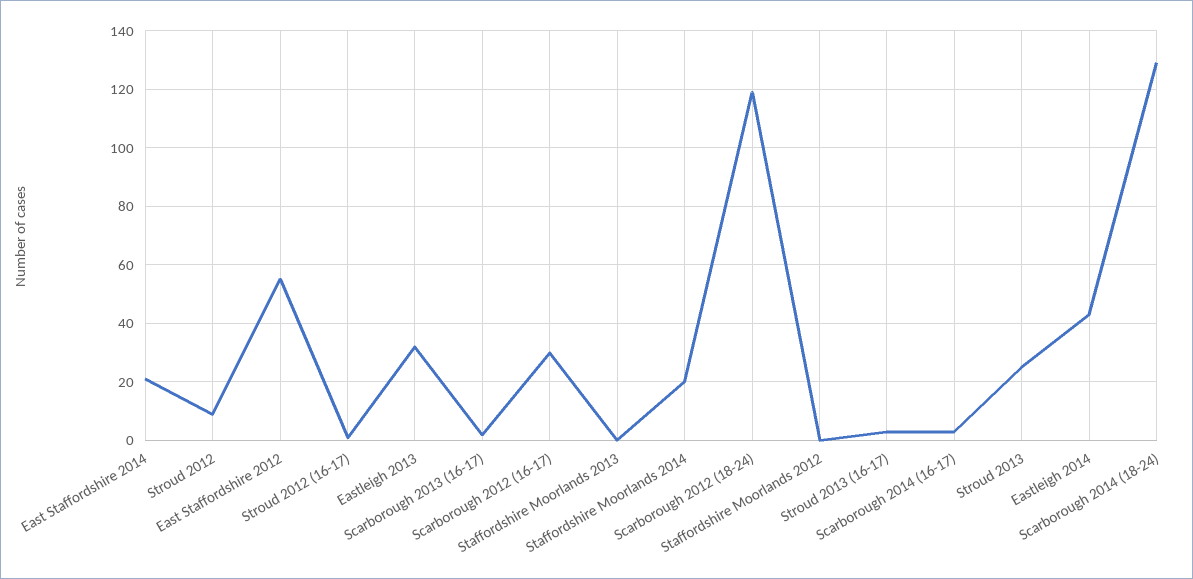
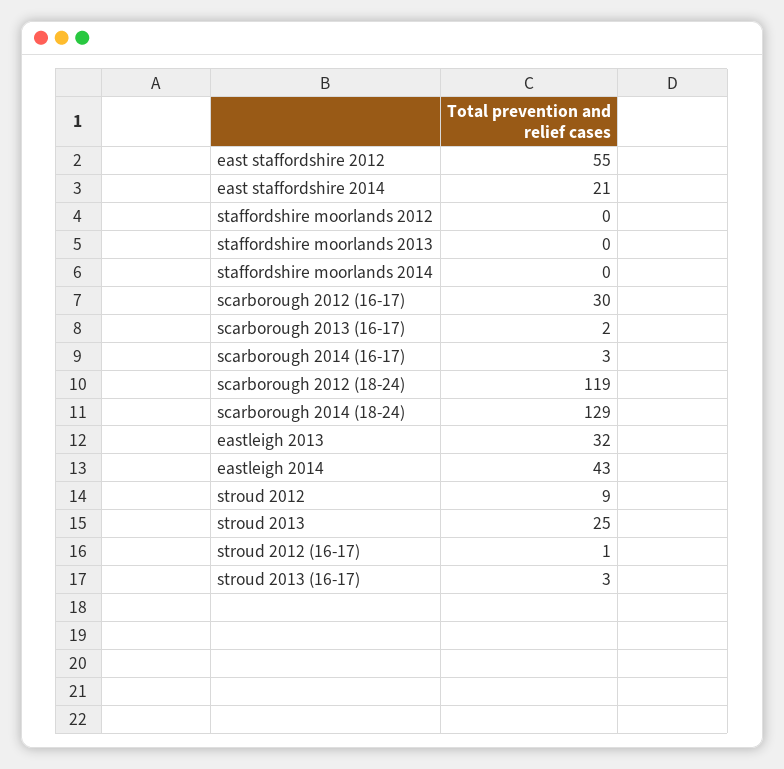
  {
    "East Staffordshire 2014": 21,
    "Stroud 2012": 9,
    "East Staffordshire 2012": 55,
    "Stroud 2012 (16-17)": 1,
    "Eastleigh 2013": 32,
    "Scarborough 2013 (16-17)": 2,
    "Scarborough 2012 (16-17)": 30,
    "Staffordshire Moorlands 2013": 0,
-   "Staffordshire Moorlands 2014": 20,
+   "Staffordshire Moorlands 2014": 0,
    "Scarborough 2012 (18-24)": 119,
    "Staffordshire Moorlands 2012": 0,
    "Stroud 2013 (16-17)": 3,
    "Scarborough 2014 (16-17)": 3,
    "Stroud 2013": 25,
    "Eastleigh 2014": 43,
    "Scarborough 2014 (18-24)": 129
  }

